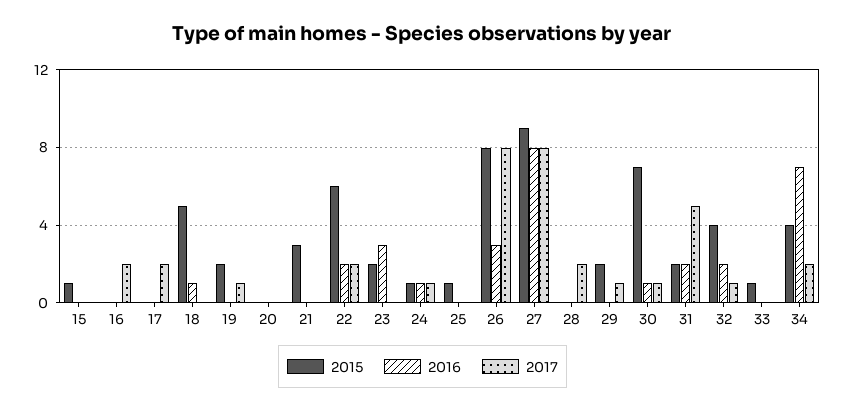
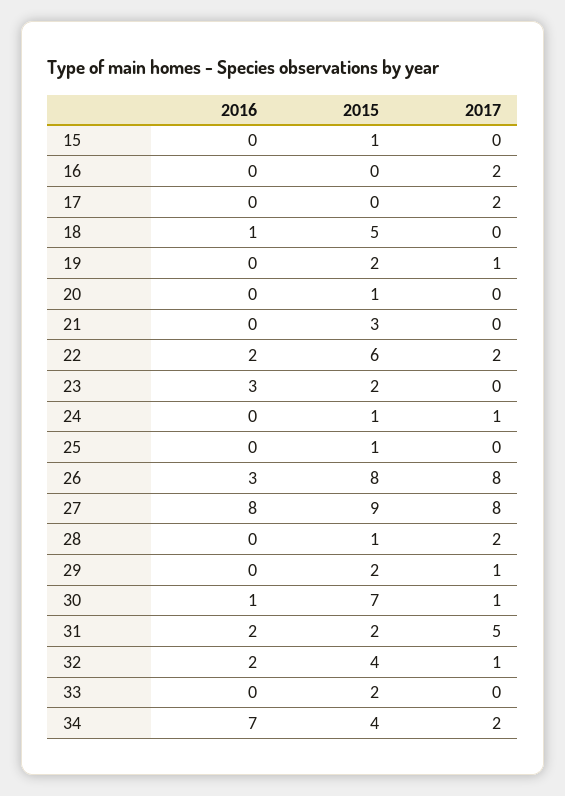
  {
    "2015": {
      "15": 1,
      "16": 0,
      "17": 0,
      "18": 5,
      "19": 2,
-     "20": 0,
+     "20": 1,
      "21": 3,
      "22": 6,
      "23": 2,
      "24": 1,
      "25": 1,
      "26": 8,
      "27": 9,
-     "28": 0,
+     "28": 1,
      "29": 2,
      "30": 7,
      "31": 2,
      "32": 4,
-     "33": 1,
+     "33": 2,
      "34": 4
    },
    "2016": {
      "15": 0,
      "16": 0,
      "17": 0,
      "18": 1,
      "19": 0,
      "20": 0,
      "21": 0,
      "22": 2,
      "23": 3,
-     "24": 1,
+     "24": 0,
      "25": 0,
      "26": 3,
      "27": 8,
      "28": 0,
      "29": 0,
      "30": 1,
      "31": 2,
      "32": 2,
      "33": 0,
      "34": 7
    },
    "2017": {
      "15": 0,
      "16": 2,
      "17": 2,
      "18": 0,
      "19": 1,
      "20": 0,
      "21": 0,
      "22": 2,
      "23": 0,
      "24": 1,
      "25": 0,
      "26": 8,
      "27": 8,
      "28": 2,
      "29": 1,
      "30": 1,
      "31": 5,
      "32": 1,
      "33": 0,
      "34": 2
    }
  }

